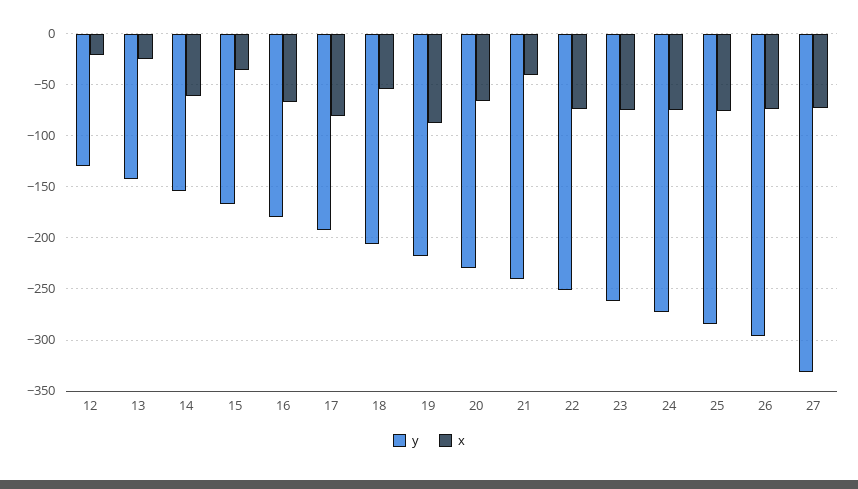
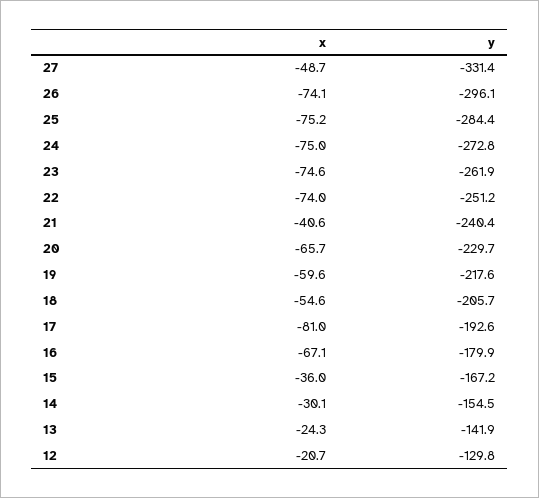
  {
    "y": {
      "12": -129.8,
      "13": -141.9,
      "14": -154.5,
      "15": -167.2,
      "16": -179.9,
      "17": -192.6,
      "18": -205.7,
      "19": -217.6,
      "20": -229.7,
      "21": -240.4,
      "22": -251.2,
      "23": -261.9,
      "24": -272.8,
      "25": -284.4,
      "26": -296.1,
      "27": -331.4
    },
    "x": {
      "12": -20.7,
      "13": -24.3,
-     "14": -60,
+     "14": -30.1,
      "15": -36,
      "16": -67.1,
      "17": -81,
      "18": -54.6,
-     "19": -90,
+     "19": -59.6,
      "20": -65.7,
      "21": -40.6,
      "22": -74,
      "23": -74.6,
      "24": -75,
      "25": -75.2,
      "26": -74.1,
-     "27": -70
+     "27": -48.7
    }
  }

